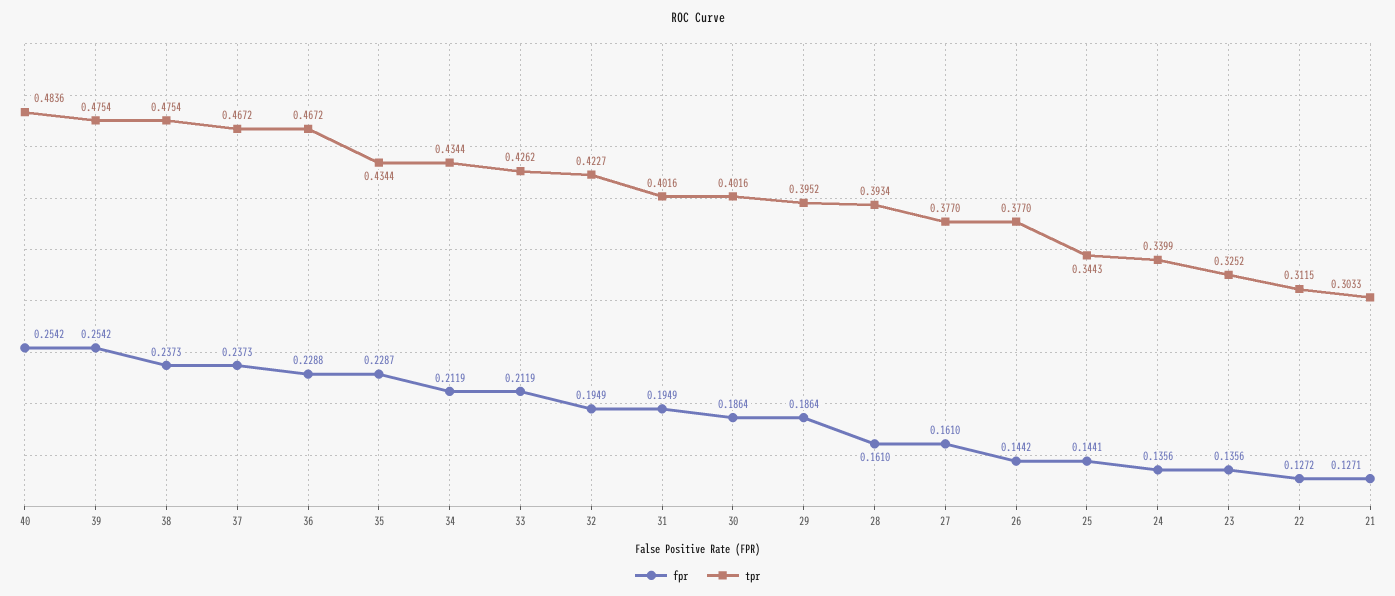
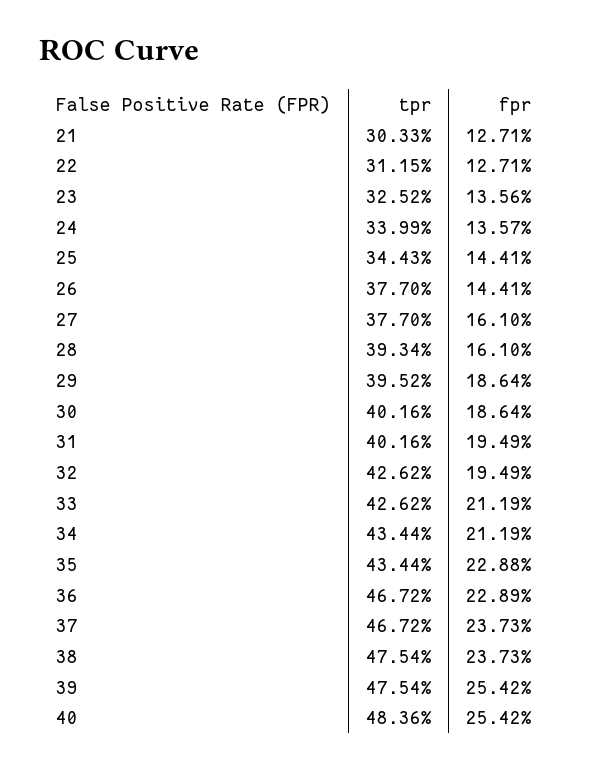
  {
    "fpr": {
      "40": 0.2542,
      "39": 0.2542,
      "38": 0.2373,
      "37": 0.2373,
-     "36": 0.2288,
+     "36": 0.2289,
-     "35": 0.2287,
+     "35": 0.2288,
      "34": 0.2119,
      "33": 0.2119,
      "32": 0.1949,
      "31": 0.1949,
      "30": 0.1864,
      "29": 0.1864,
      "28": 0.161,
      "27": 0.161,
-     "26": 0.1442,
+     "26": 0.1441,
      "25": 0.1441,
-     "24": 0.1356,
+     "24": 0.1357,
      "23": 0.1356,
-     "22": 0.1272,
+     "22": 0.1271,
      "21": 0.1271
    },
    "tpr": {
      "40": 0.4836,
      "39": 0.4754,
      "38": 0.4754,
      "37": 0.4672,
      "36": 0.4672,
      "35": 0.4344,
      "34": 0.4344,
      "33": 0.4262,
-     "32": 0.4227,
+     "32": 0.4262,
      "31": 0.4016,
      "30": 0.4016,
      "29": 0.3952,
      "28": 0.3934,
      "27": 0.377,
      "26": 0.377,
      "25": 0.3443,
      "24": 0.3399,
      "23": 0.3252,
      "22": 0.3115,
      "21": 0.3033
    }
  }

